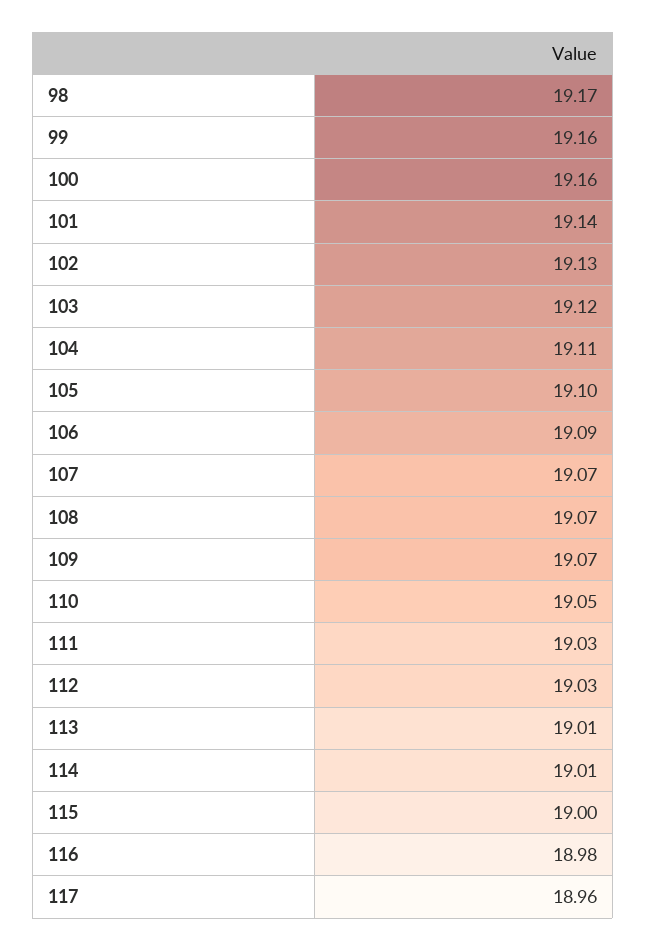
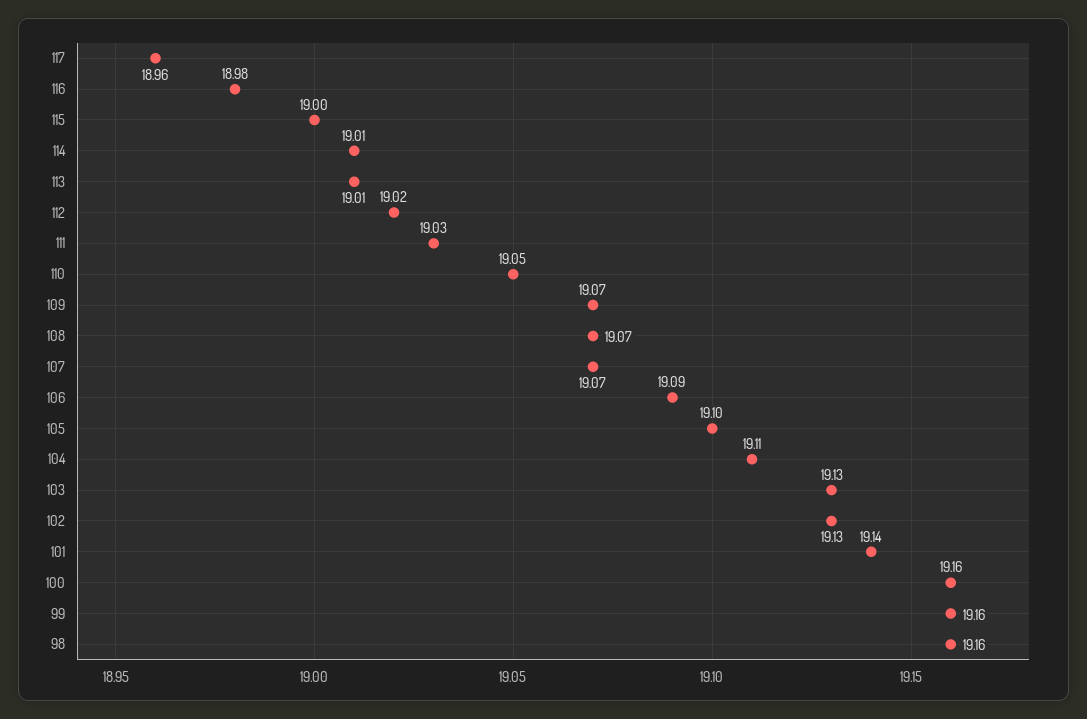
  {
-   "98": 19.17,
+   "98": 19.16,
    "99": 19.16,
    "100": 19.16,
    "101": 19.14,
    "102": 19.13,
-   "103": 19.12,
+   "103": 19.13,
    "104": 19.11,
    "105": 19.1,
    "106": 19.09,
    "107": 19.07,
    "108": 19.07,
    "109": 19.07,
    "110": 19.05,
    "111": 19.03,
-   "112": 19.03,
+   "112": 19.02,
    "113": 19.01,
    "114": 19.01,
    "115": 19,
    "116": 18.98,
    "117": 18.96
  }

